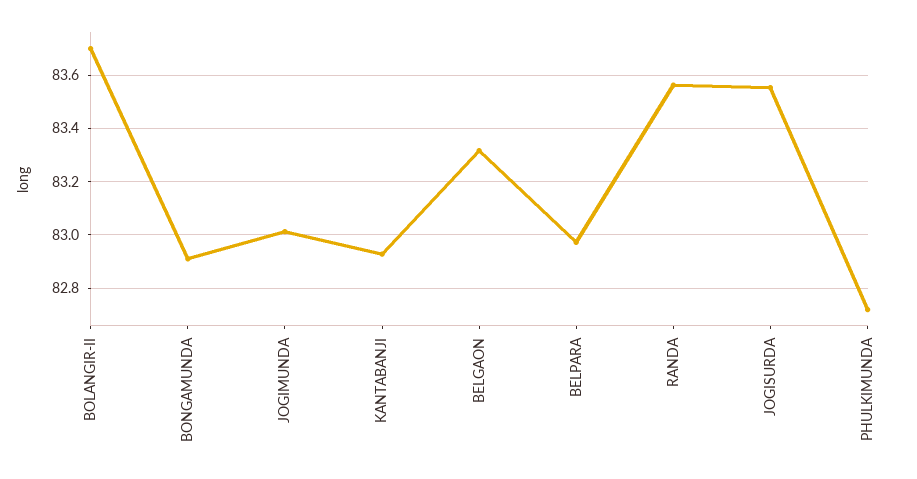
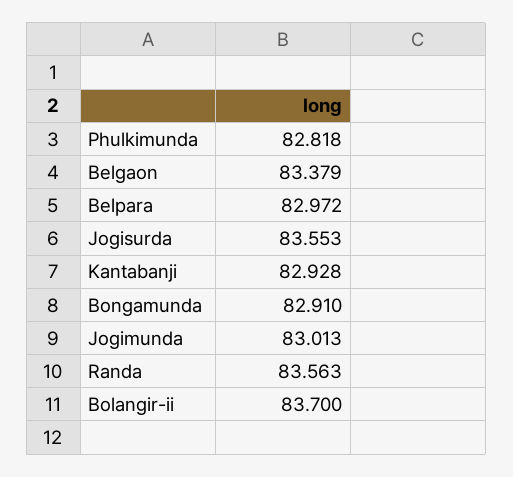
  {
    "BOLANGIR-II": 83.7,
    "BONGAMUNDA": 82.91,
    "JOGIMUNDA": 83.013,
    "KANTABANJI": 82.928,
-   "BELGAON": 83.325,
+   "BELGAON": 83.379,
    "BELPARA": 82.972,
    "RANDA": 83.563,
    "JOGISURDA": 83.553,
-   "PHULKIMUNDA": 82.725
+   "PHULKIMUNDA": 82.818
  }

